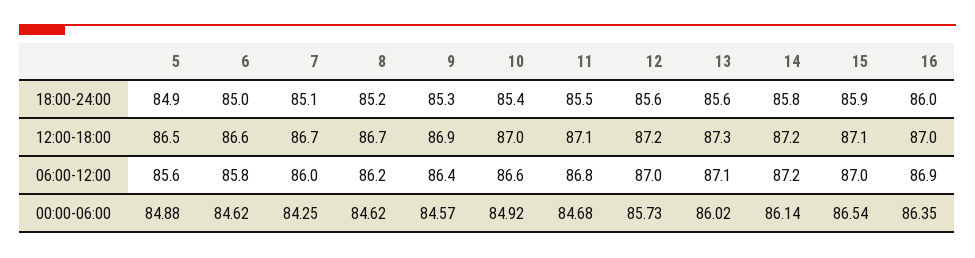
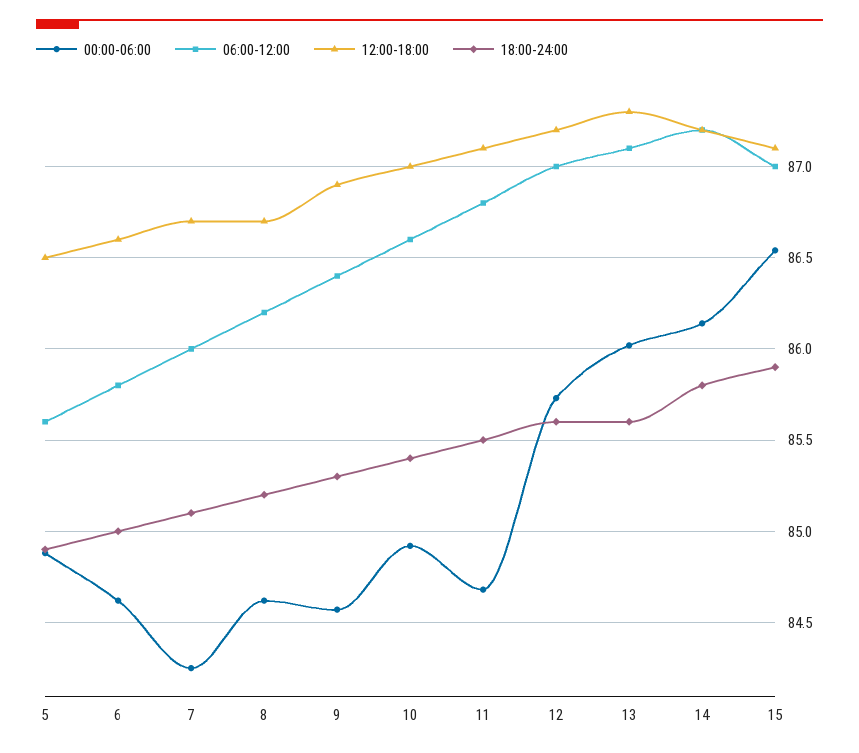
  {
    "18:00-24:00": {
      "5": 84.9,
      "6": 85,
      "7": 85.1,
      "8": 85.2,
      "9": 85.3,
      "10": 85.4,
      "11": 85.5,
      "12": 85.6,
      "13": 85.6,
      "14": 85.8,
-     "15": 85.9,
+     "15": 85.9
-     "16": 86
    },
    "12:00-18:00": {
      "5": 86.5,
      "6": 86.6,
      "7": 86.7,
      "8": 86.7,
      "9": 86.9,
      "10": 87,
      "11": 87.1,
      "12": 87.2,
      "13": 87.3,
      "14": 87.2,
-     "15": 87.1,
+     "15": 87.1
-     "16": 87
    },
    "06:00-12:00": {
      "5": 85.6,
      "6": 85.8,
      "7": 86,
      "8": 86.2,
      "9": 86.4,
      "10": 86.6,
      "11": 86.8,
      "12": 87,
      "13": 87.1,
      "14": 87.2,
-     "15": 87,
+     "15": 87
-     "16": 86.9
    },
    "00:00-06:00": {
      "5": 84.88,
      "6": 84.62,
      "7": 84.25,
      "8": 84.62,
      "9": 84.57,
      "10": 84.92,
      "11": 84.68,
      "12": 85.73,
      "13": 86.02,
      "14": 86.14,
-     "15": 86.54,
+     "15": 86.54
-     "16": 86.35
    }
  }

